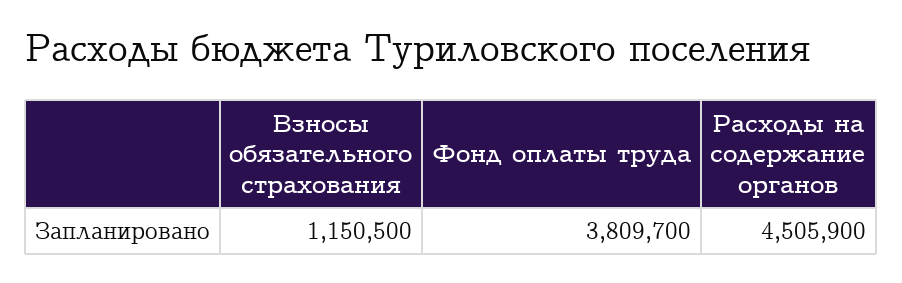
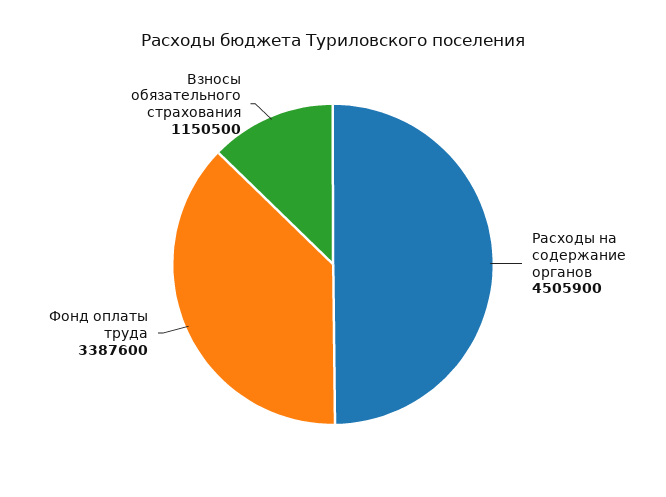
  {
    "Взносы обязательного страхования": 1150500,
-   "Фонд оплаты труда": 3809700,
+   "Фонд оплаты труда": 3387600,
    "Расходы на содержание органов": 4505900
  }

